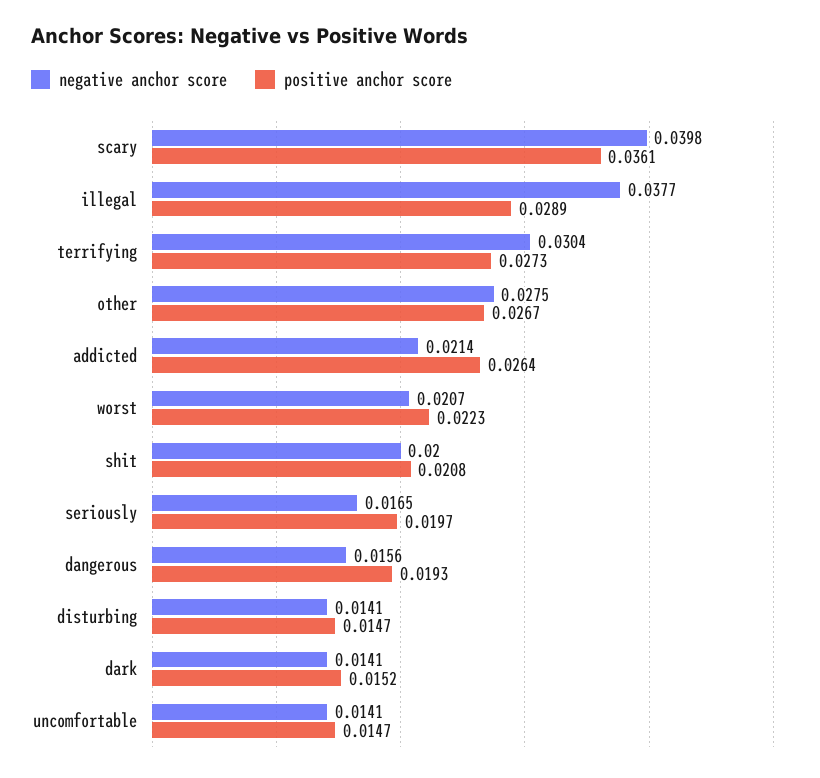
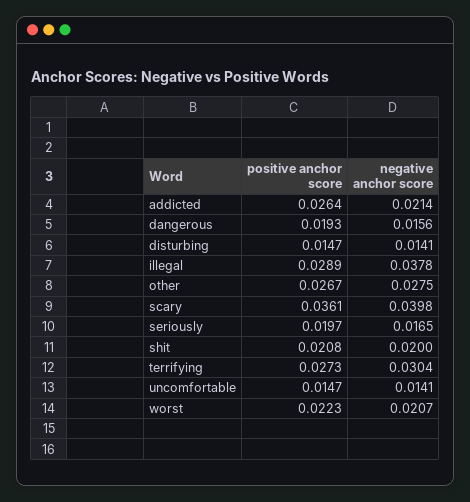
  {
    "negative anchor score": {
      "scary": 0.0398,
-     "illegal": 0.0377,
+     "illegal": 0.0378,
      "terrifying": 0.0304,
      "other": 0.0275,
      "addicted": 0.0214,
      "worst": 0.0207,
      "shit": 0.02,
      "seriously": 0.0165,
      "dangerous": 0.0156,
      "disturbing": 0.0141,
-     "dark": 0.0141,
      "uncomfortable": 0.0141
    },
    "positive anchor score": {
      "scary": 0.0361,
      "illegal": 0.0289,
      "terrifying": 0.0273,
      "other": 0.0267,
      "addicted": 0.0264,
      "worst": 0.0223,
      "shit": 0.0208,
      "seriously": 0.0197,
      "dangerous": 0.0193,
      "disturbing": 0.0147,
-     "dark": 0.0152,
      "uncomfortable": 0.0147
    }
  }

